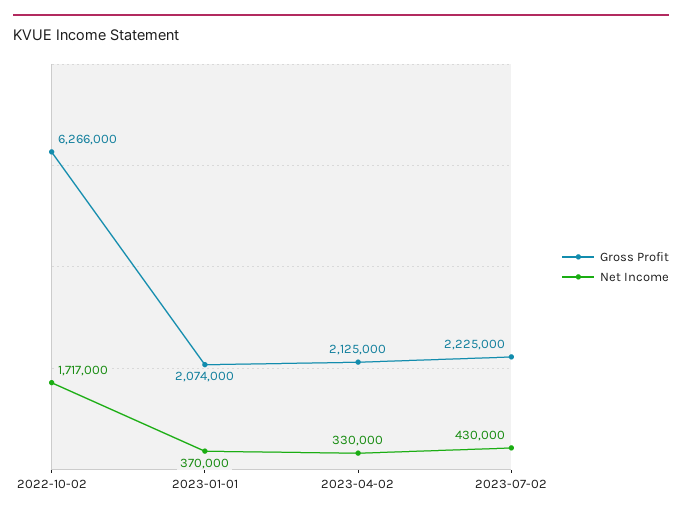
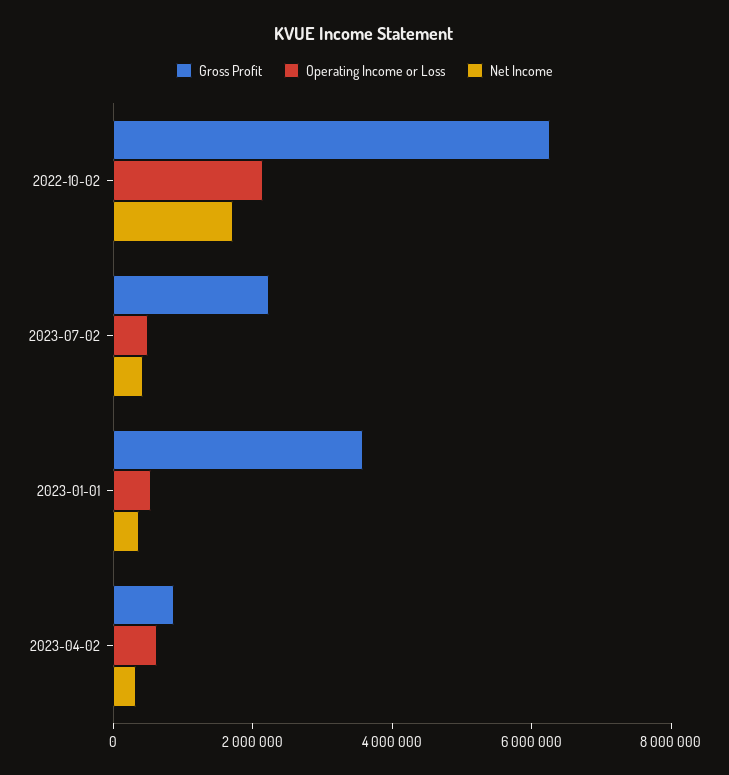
  {
    "Gross Profit": {
      "2022-10-02": 6266000,
-     "2023-01-01": 2074000,
+     "2023-01-01": 3500000,
-     "2023-04-02": 2125000,
+     "2023-04-02": 1000000,
      "2023-07-02": 2225000
    },
    "Net Income": {
      "2022-10-02": 1717000,
      "2023-01-01": 370000,
      "2023-04-02": 330000,
      "2023-07-02": 430000
-   }
+   },
+   "Operating Income or Loss": {
+     "2022-10-02": 2000000,
+     "2023-07-02": 500000,
+     "2023-01-01": 500000,
+     "2023-04-02": 500000
+   }
  }

